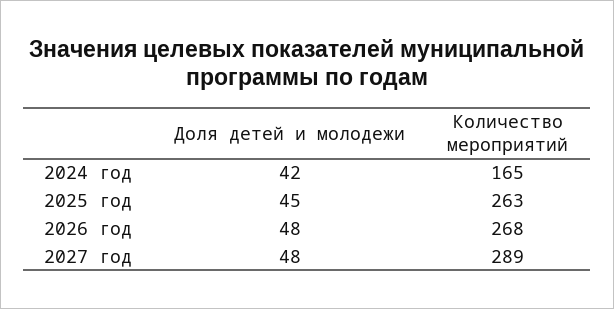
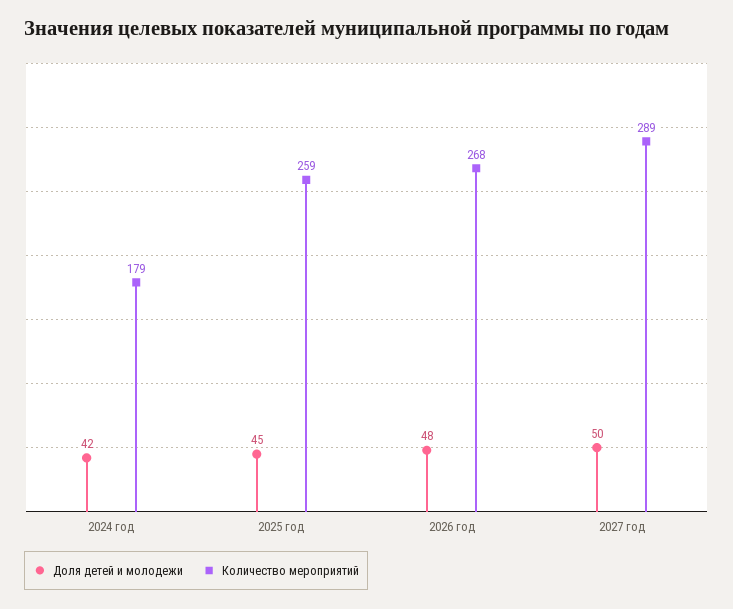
  {
    "Доля детей и молодежи": {
      "2024 год": 42,
      "2025 год": 45,
      "2026 год": 48,
-     "2027 год": 48
+     "2027 год": 50
    },
    "Количество мероприятий": {
-     "2024 год": 165,
+     "2024 год": 179,
-     "2025 год": 263,
+     "2025 год": 259,
      "2026 год": 268,
      "2027 год": 289
    }
  }

